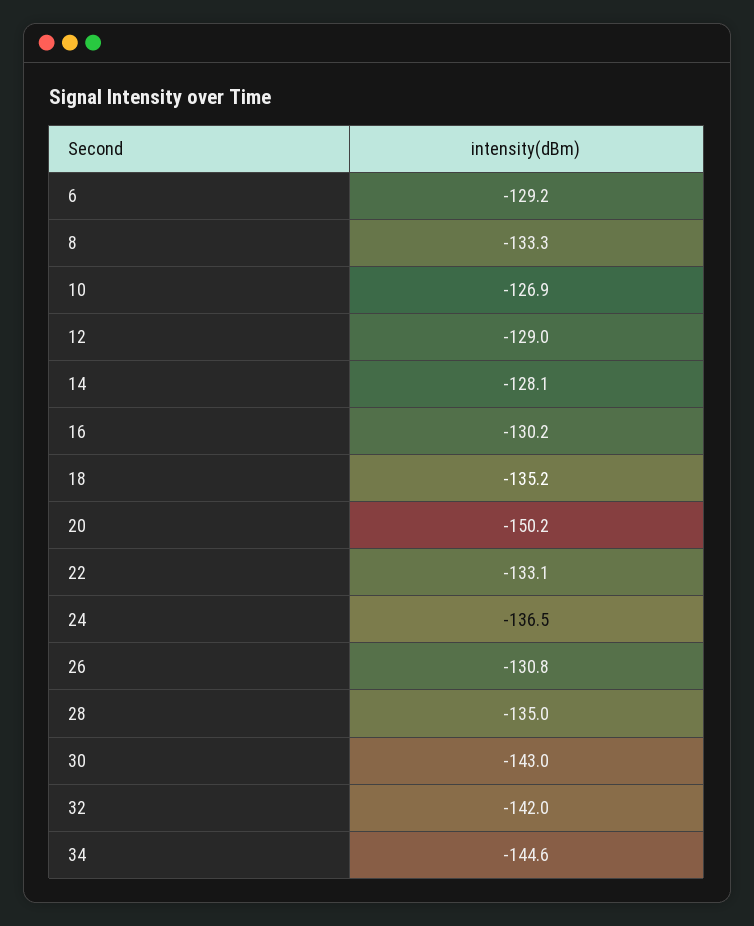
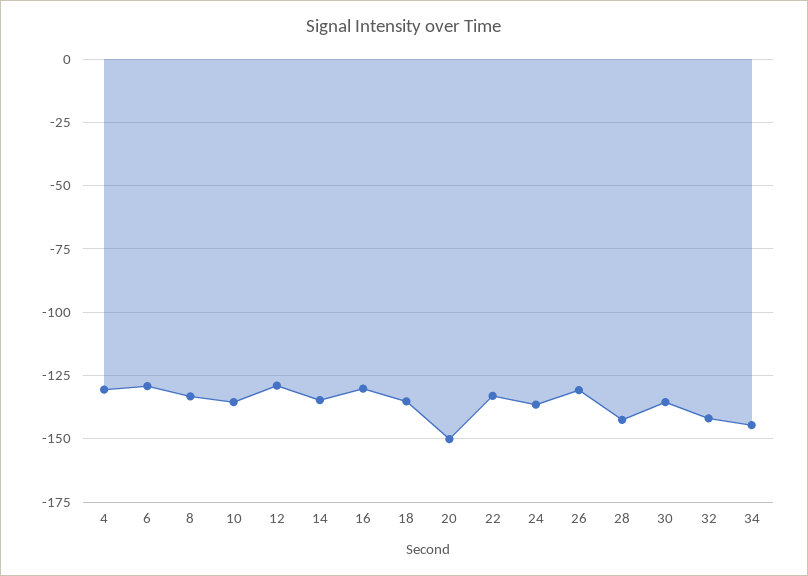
  {
    "6": -129.2,
    "8": -133.3,
-   "10": -126.9,
+   "10": -135,
    "12": -129,
-   "14": -128.1,
+   "14": -135,
    "16": -130.2,
    "18": -135.2,
    "20": -150.2,
    "22": -133.1,
    "24": -136.5,
    "26": -130.8,
-   "28": -135,
+   "28": -142.5,
-   "30": -143,
+   "30": -135,
    "32": -142,
-   "34": -144.6
+   "34": -144.6,
+   "4": -130
  }

